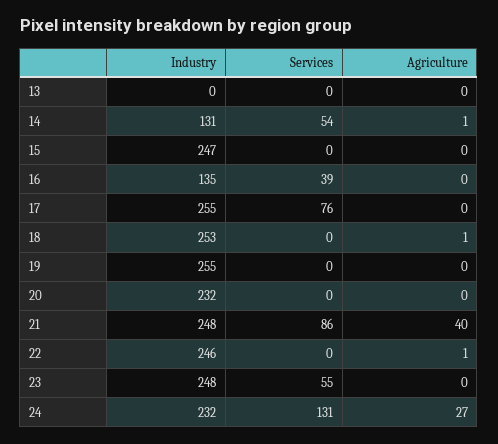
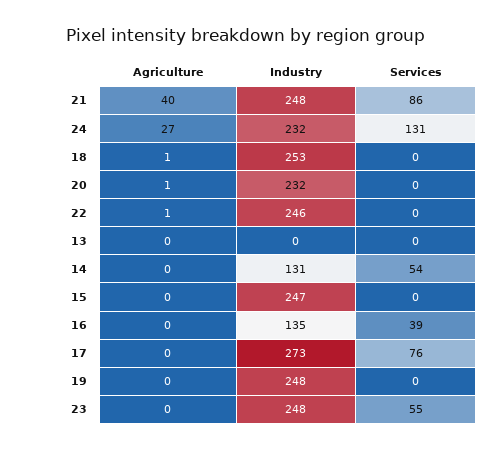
  {
    "Industry": {
      "13": 0,
      "14": 131,
      "15": 247,
      "16": 135,
-     "17": 255,
+     "17": 273,
      "18": 253,
-     "19": 255,
+     "19": 248,
      "20": 232,
      "21": 248,
      "22": 246,
      "23": 248,
      "24": 232
    },
    "Services": {
      "13": 0,
      "14": 54,
      "15": 0,
      "16": 39,
      "17": 76,
      "18": 0,
      "19": 0,
      "20": 0,
      "21": 86,
      "22": 0,
      "23": 55,
      "24": 131
    },
    "Agriculture": {
      "13": 0,
-     "14": 1,
+     "14": 0,
      "15": 0,
      "16": 0,
      "17": 0,
      "18": 1,
      "19": 0,
-     "20": 0,
+     "20": 1,
      "21": 40,
      "22": 1,
      "23": 0,
      "24": 27
    }
  }

